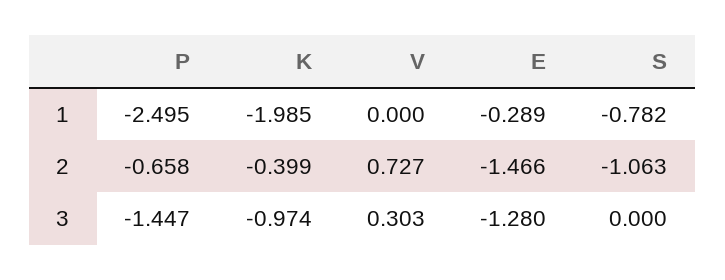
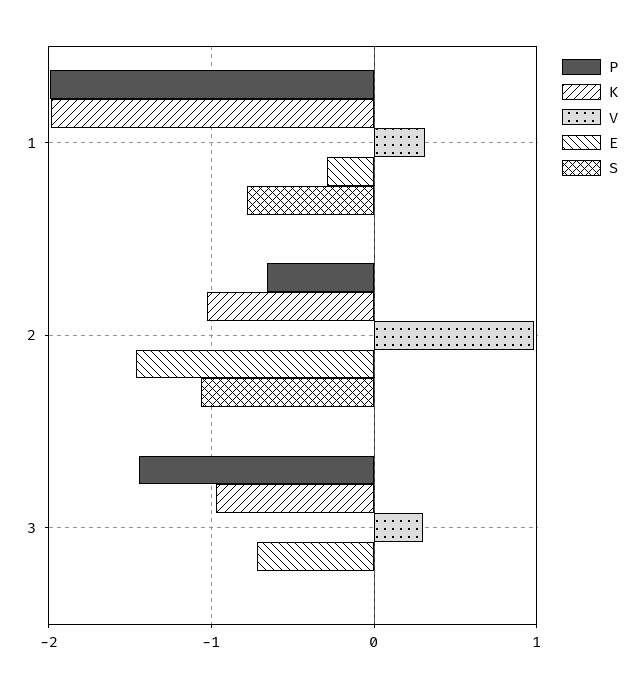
  {
    "P": {
-     "1": -2.495,
+     "1": -2,
      "2": -0.658,
      "3": -1.447
    },
    "K": {
      "1": -1.985,
-     "2": -0.399,
+     "2": -1,
      "3": -0.974
    },
    "V": {
-     "1": 0,
+     "1": 0.3,
-     "2": 0.727,
+     "2": 1,
      "3": 0.303
    },
    "E": {
      "1": -0.289,
      "2": -1.466,
-     "3": -1.28
+     "3": -0.7
    },
    "S": {
      "1": -0.782,
      "2": -1.063,
      "3": 0
    }
  }

